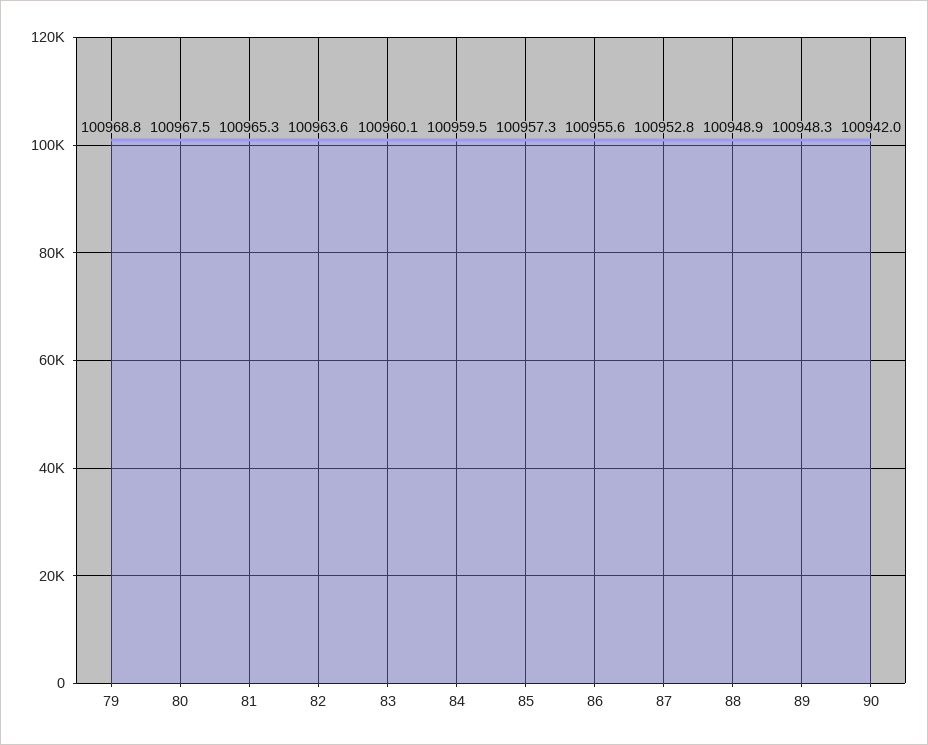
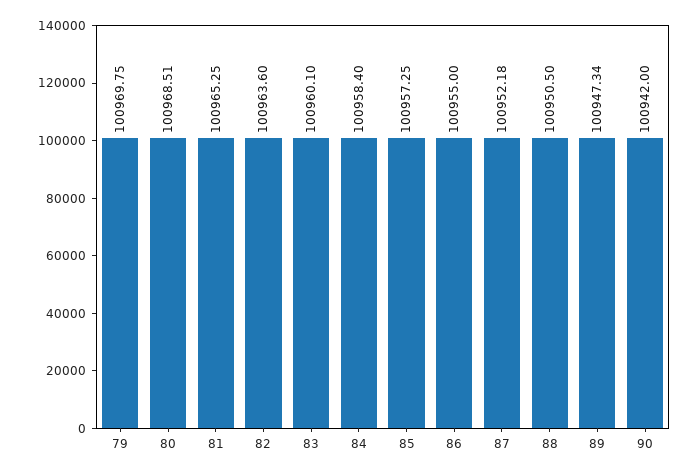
  {
-   "79": 100968.8,
+   "79": 100969.75,
-   "80": 100967.5,
+   "80": 100968.51,
    "81": 100965.25,
    "82": 100963.6,
    "83": 100960.1,
-   "84": 100959.5,
+   "84": 100958.4,
    "85": 100957.25,
-   "86": 100955.6,
+   "86": 100955,
-   "87": 100952.8,
+   "87": 100952.18,
-   "88": 100948.9,
+   "88": 100950.5,
-   "89": 100948.3,
+   "89": 100947.34,
    "90": 100942
  }

